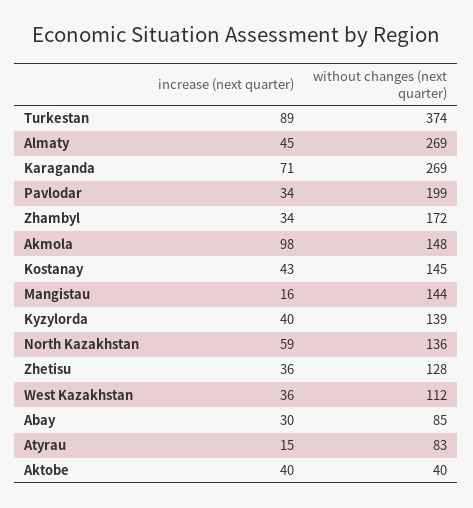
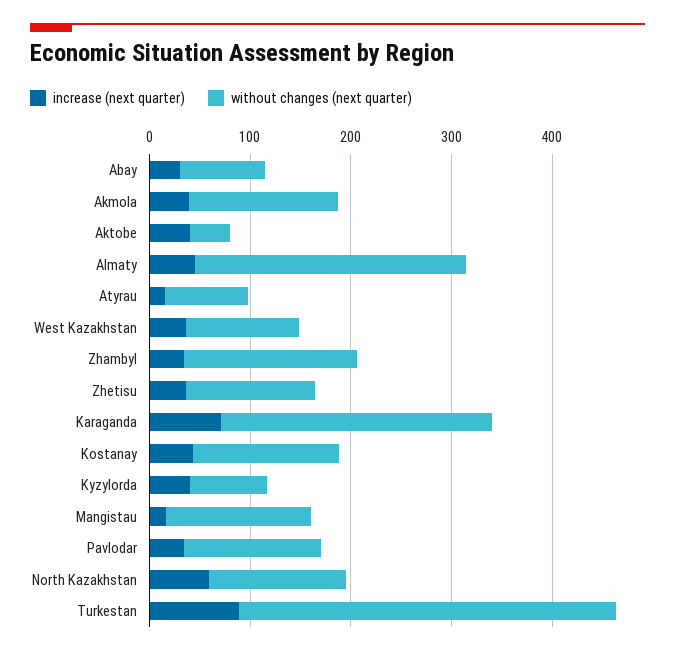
  {
    "increase (next quarter)": {
      "Turkestan": 89,
      "Almaty": 45,
      "Karaganda": 71,
      "Pavlodar": 34,
      "Zhambyl": 34,
-     "Akmola": 98,
+     "Akmola": 40,
      "Kostanay": 43,
      "Mangistau": 16,
      "Kyzylorda": 40,
      "North Kazakhstan": 59,
      "Zhetisu": 36,
      "West Kazakhstan": 36,
      "Abay": 30,
      "Atyrau": 15,
      "Aktobe": 40
    },
    "without changes (next quarter)": {
      "Turkestan": 374,
      "Almaty": 269,
      "Karaganda": 269,
-     "Pavlodar": 199,
+     "Pavlodar": 140,
      "Zhambyl": 172,
      "Akmola": 148,
      "Kostanay": 145,
      "Mangistau": 144,
-     "Kyzylorda": 139,
+     "Kyzylorda": 80,
      "North Kazakhstan": 136,
      "Zhetisu": 128,
      "West Kazakhstan": 112,
      "Abay": 85,
      "Atyrau": 83,
      "Aktobe": 40
    }
  }

